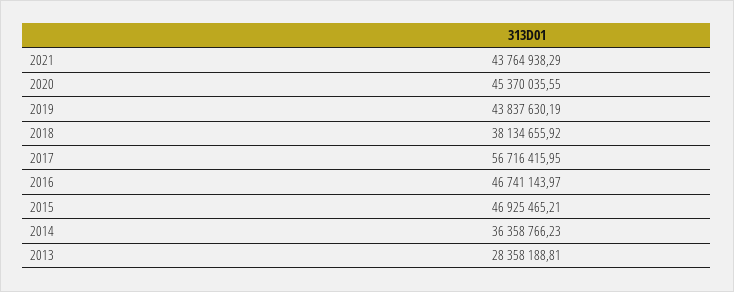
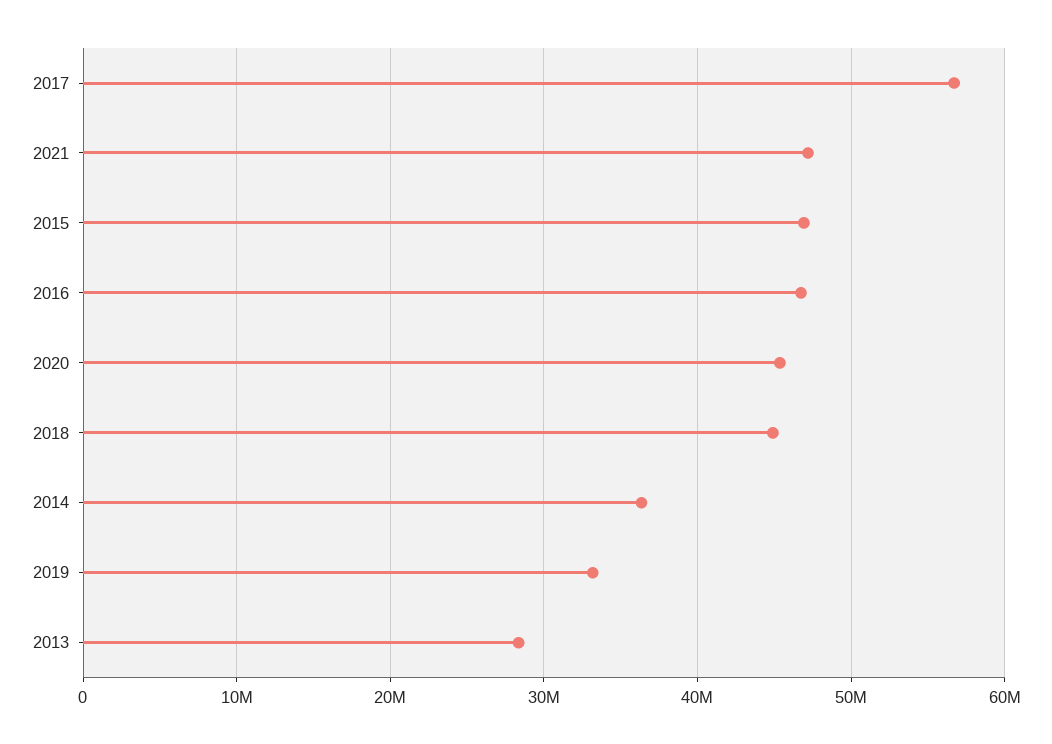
  {
-   "2021": 43764938.29,
+   "2021": 47000000,
    "2020": 45370035.55,
-   "2019": 43837630.19,
+   "2019": 33000000,
-   "2018": 38134655.92,
+   "2018": 45000000,
    "2017": 56716415.95,
    "2016": 46741143.97,
    "2015": 46925465.21,
    "2014": 36358766.23,
    "2013": 28358188.81
  }

